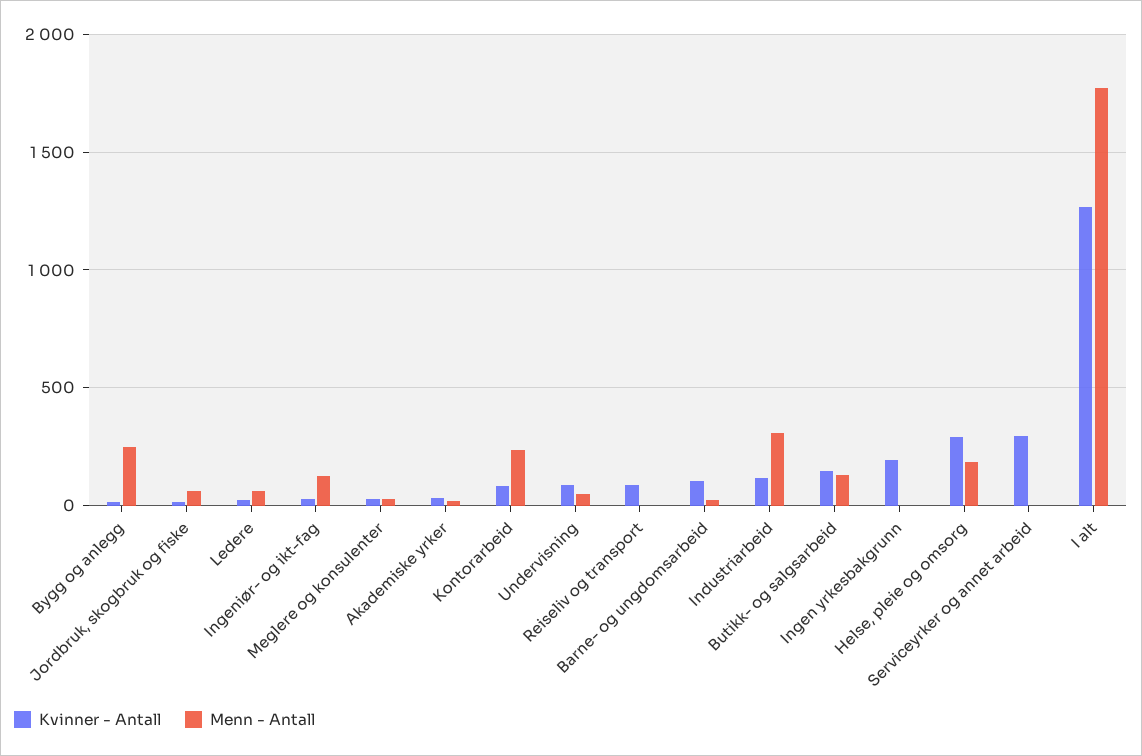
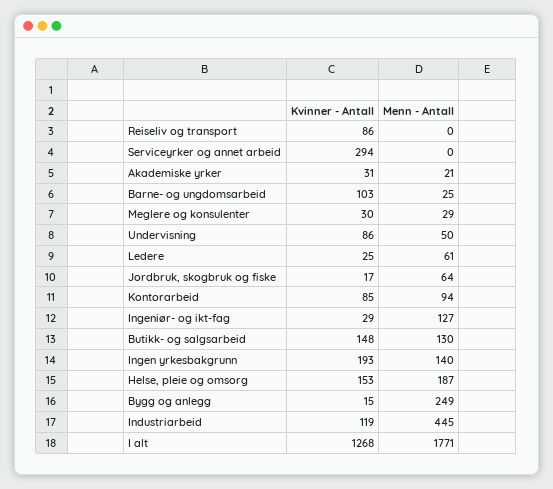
  {
    "Kvinner - Antall": {
      "Bygg og anlegg": 15,
      "Jordbruk, skogbruk og fiske": 17,
      "Ledere": 25,
      "Ingeniør- og ikt-fag": 29,
      "Meglere og konsulenter": 30,
      "Akademiske yrker": 31,
      "Kontorarbeid": 85,
      "Undervisning": 86,
      "Reiseliv og transport": 86,
      "Barne- og ungdomsarbeid": 103,
      "Industriarbeid": 119,
      "Butikk- og salgsarbeid": 148,
      "Ingen yrkesbakgrunn": 193,
-     "Helse, pleie og omsorg": 300,
+     "Helse, pleie og omsorg": 153,
      "Serviceyrker og annet arbeid": 294,
      "I alt": 1268
    },
    "Menn - Antall": {
      "Bygg og anlegg": 249,
      "Jordbruk, skogbruk og fiske": 64,
      "Ledere": 61,
      "Ingeniør- og ikt-fag": 127,
      "Meglere og konsulenter": 29,
      "Akademiske yrker": 21,
-     "Kontorarbeid": 250,
+     "Kontorarbeid": 94,
      "Undervisning": 50,
      "Reiseliv og transport": 0,
      "Barne- og ungdomsarbeid": 25,
-     "Industriarbeid": 300,
+     "Industriarbeid": 445,
      "Butikk- og salgsarbeid": 130,
-     "Ingen yrkesbakgrunn": 0,
+     "Ingen yrkesbakgrunn": 140,
      "Helse, pleie og omsorg": 187,
      "Serviceyrker og annet arbeid": 0,
      "I alt": 1771
    }
  }

